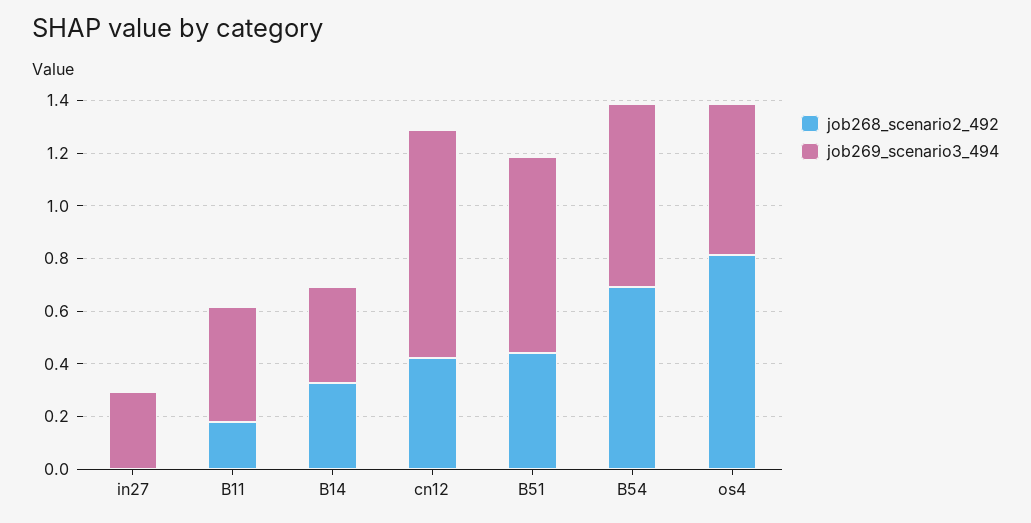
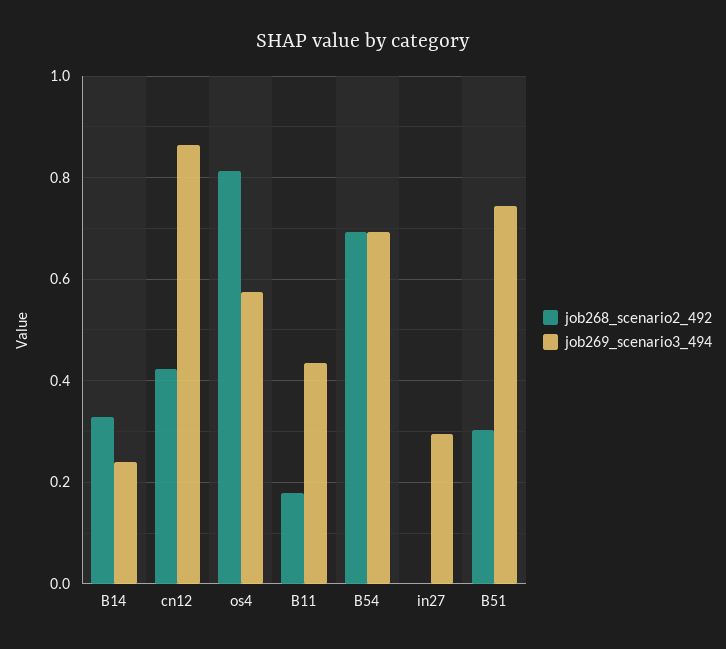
  {
    "job268_scenario2_492": {
      "in27": 0,
      "B11": 0.18,
      "B14": 0.32,
      "cn12": 0.42,
-     "B51": 0.45,
+     "B51": 0.3,
      "B54": 0.7,
      "os4": 0.82
    },
    "job269_scenario3_494": {
      "in27": 0.3,
      "B11": 0.44,
-     "B14": 0.35,
+     "B14": 0.24,
      "cn12": 0.86,
      "B51": 0.74,
      "B54": 0.7,
      "os4": 0.58
    }
  }

